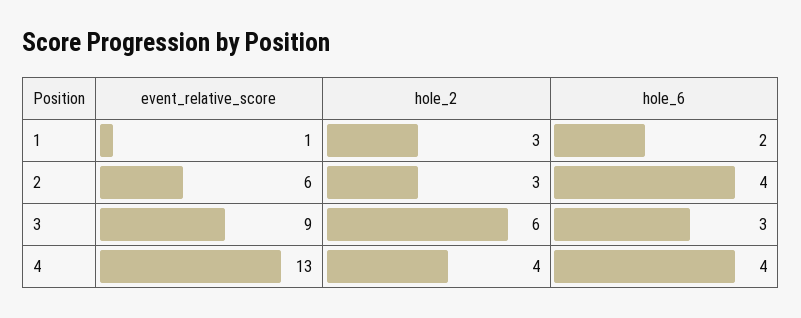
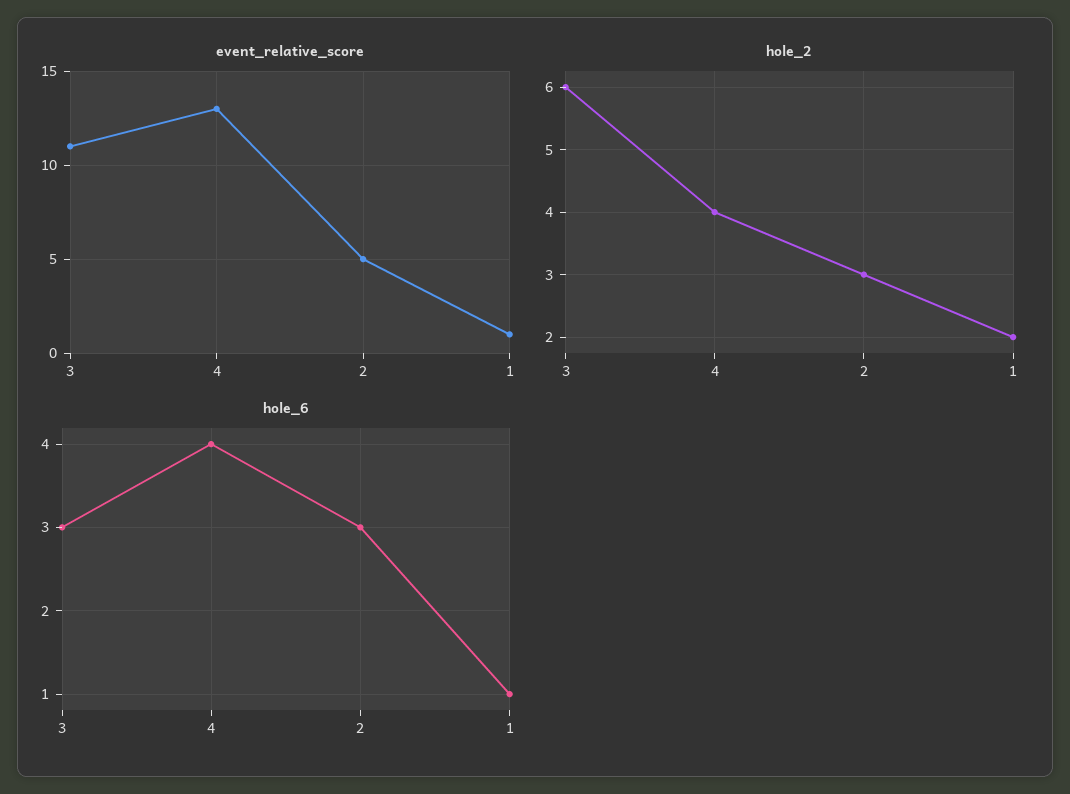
  {
    "event_relative_score": {
      "1": 1,
-     "2": 6,
+     "2": 5,
-     "3": 9,
+     "3": 11,
      "4": 13
    },
    "hole_2": {
-     "1": 3,
+     "1": 2,
      "2": 3,
      "3": 6,
      "4": 4
    },
    "hole_6": {
-     "1": 2,
+     "1": 1,
-     "2": 4,
+     "2": 3,
      "3": 3,
      "4": 4
    }
  }

